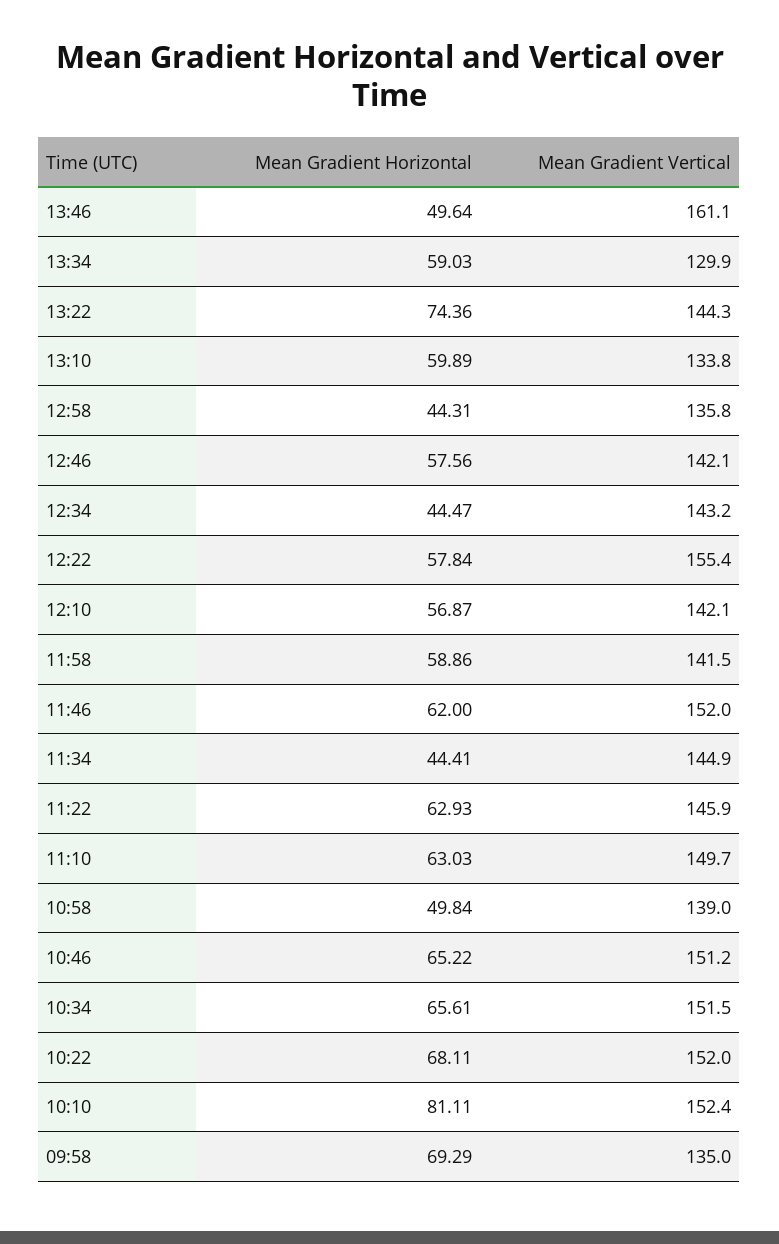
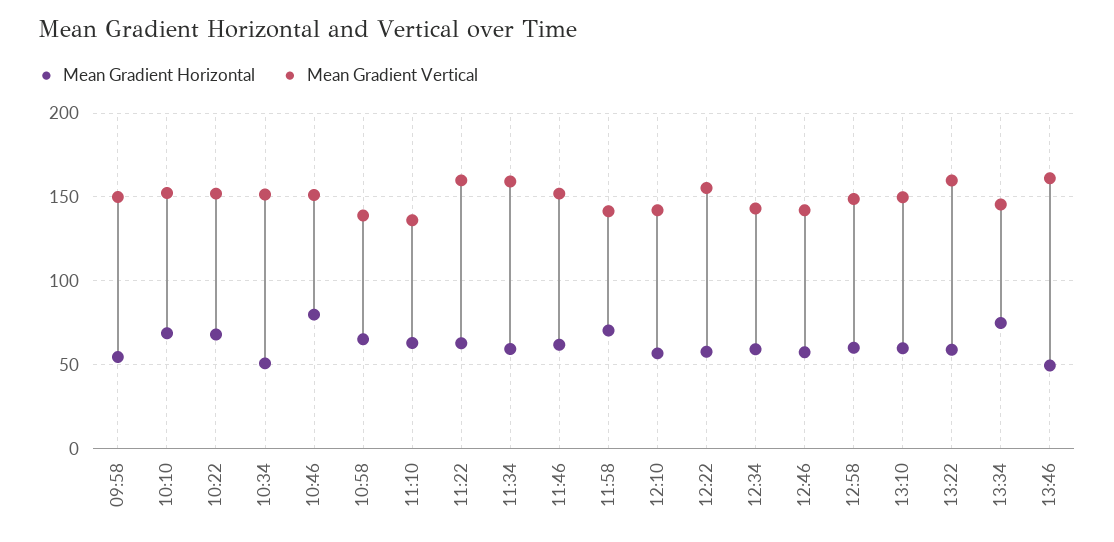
  {
    "Mean Gradient Horizontal": {
      "13:46": 49.64,
-     "13:34": 59.03,
+     "13:34": 75,
-     "13:22": 74.36,
+     "13:22": 60,
      "13:10": 59.89,
-     "12:58": 44.31,
+     "12:58": 60,
      "12:46": 57.56,
-     "12:34": 44.47,
+     "12:34": 60,
      "12:22": 57.84,
      "12:10": 56.87,
-     "11:58": 58.86,
+     "11:58": 70,
      "11:46": 62,
-     "11:34": 44.41,
+     "11:34": 60,
      "11:22": 62.93,
      "11:10": 63.03,
-     "10:58": 49.84,
+     "10:58": 65,
-     "10:46": 65.22,
+     "10:46": 80,
-     "10:34": 65.61,
+     "10:34": 50,
      "10:22": 68.11,
-     "10:10": 81.11,
+     "10:10": 70,
-     "09:58": 69.29
+     "09:58": 55
    },
    "Mean Gradient Vertical": {
      "13:46": 161.1,
-     "13:34": 129.9,
+     "13:34": 145,
-     "13:22": 144.3,
+     "13:22": 160,
-     "13:10": 133.8,
+     "13:10": 150,
-     "12:58": 135.8,
+     "12:58": 150,
      "12:46": 142.1,
      "12:34": 143.2,
      "12:22": 155.4,
      "12:10": 142.1,
      "11:58": 141.5,
      "11:46": 152,
-     "11:34": 144.9,
+     "11:34": 160,
-     "11:22": 145.9,
+     "11:22": 160,
-     "11:10": 149.7,
+     "11:10": 135,
      "10:58": 139,
      "10:46": 151.2,
      "10:34": 151.5,
      "10:22": 152,
      "10:10": 152.4,
-     "09:58": 135
+     "09:58": 150
    }
  }

